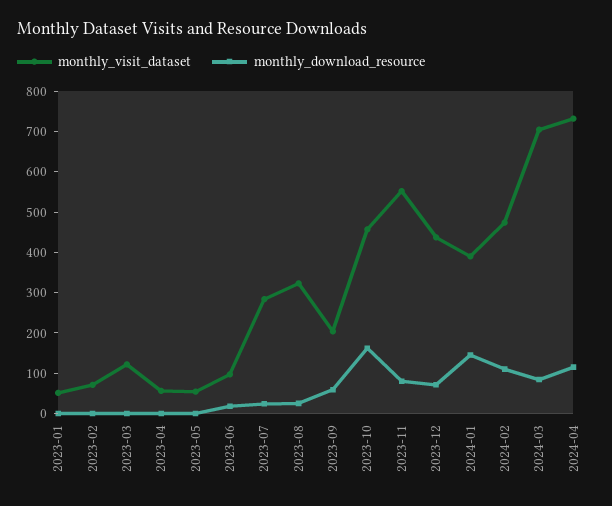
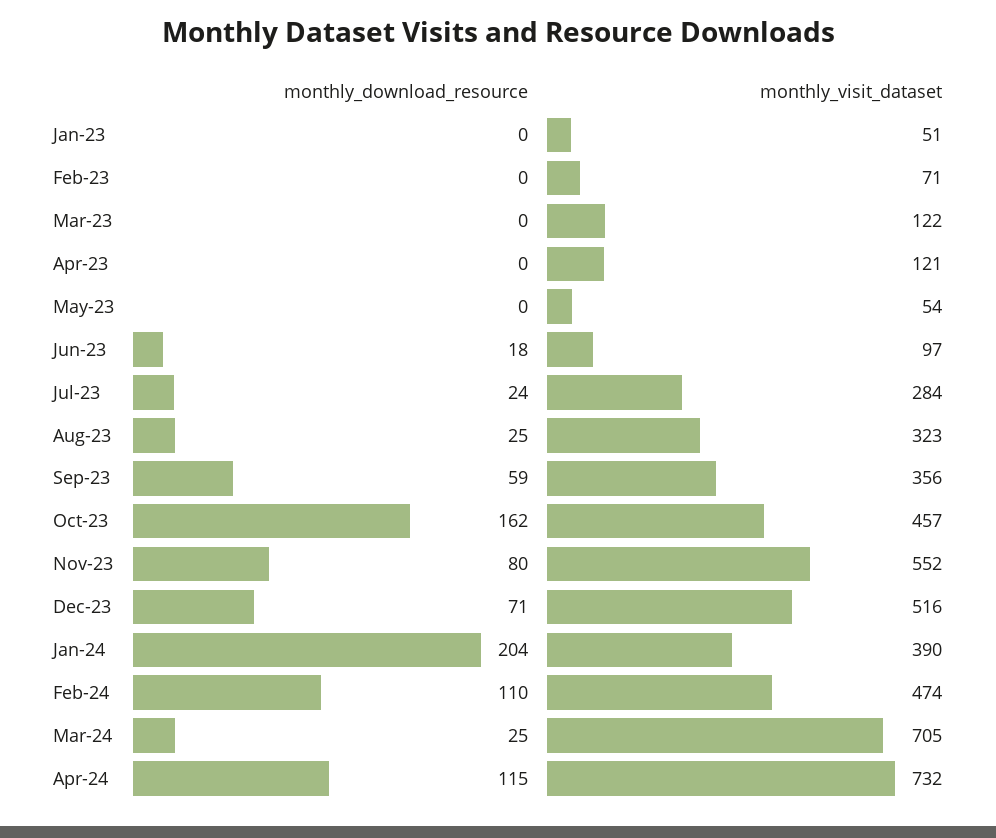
  {
    "monthly_visit_dataset": {
      "2023-01": 51,
      "2023-02": 71,
      "2023-03": 122,
-     "2023-04": 60,
+     "2023-04": 121,
      "2023-05": 54,
      "2023-06": 97,
      "2023-07": 284,
      "2023-08": 323,
-     "2023-09": 200,
+     "2023-09": 356,
      "2023-10": 457,
      "2023-11": 552,
-     "2023-12": 440,
+     "2023-12": 516,
      "2024-01": 390,
      "2024-02": 474,
      "2024-03": 705,
      "2024-04": 732
    },
    "monthly_download_resource": {
      "2023-01": 0,
      "2023-02": 0,
      "2023-03": 0,
      "2023-04": 0,
      "2023-05": 0,
      "2023-06": 18,
      "2023-07": 24,
      "2023-08": 25,
      "2023-09": 59,
      "2023-10": 162,
      "2023-11": 80,
      "2023-12": 71,
-     "2024-01": 140,
+     "2024-01": 204,
      "2024-02": 110,
-     "2024-03": 80,
+     "2024-03": 25,
      "2024-04": 115
    }
  }

